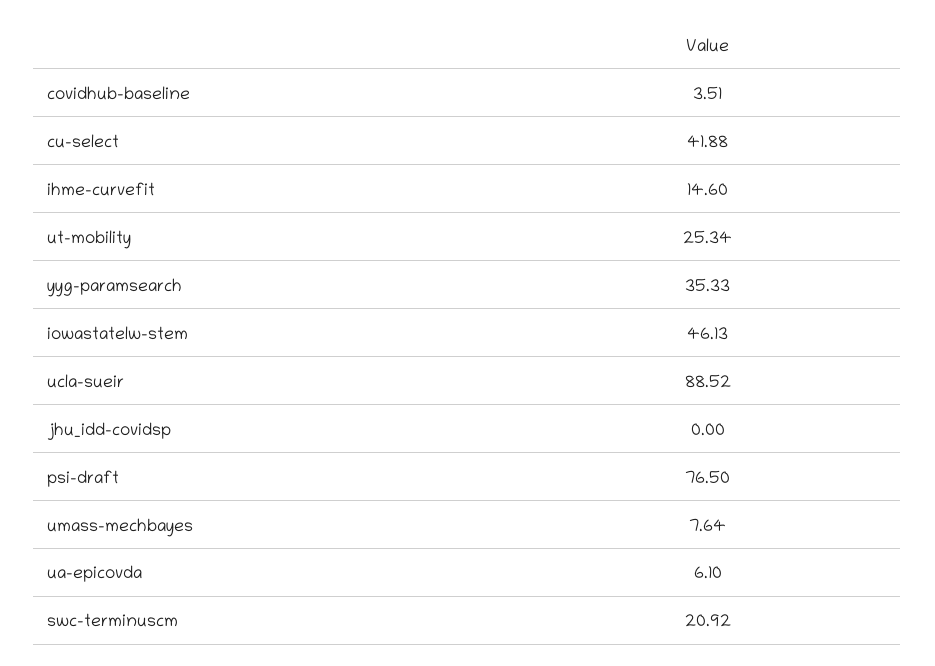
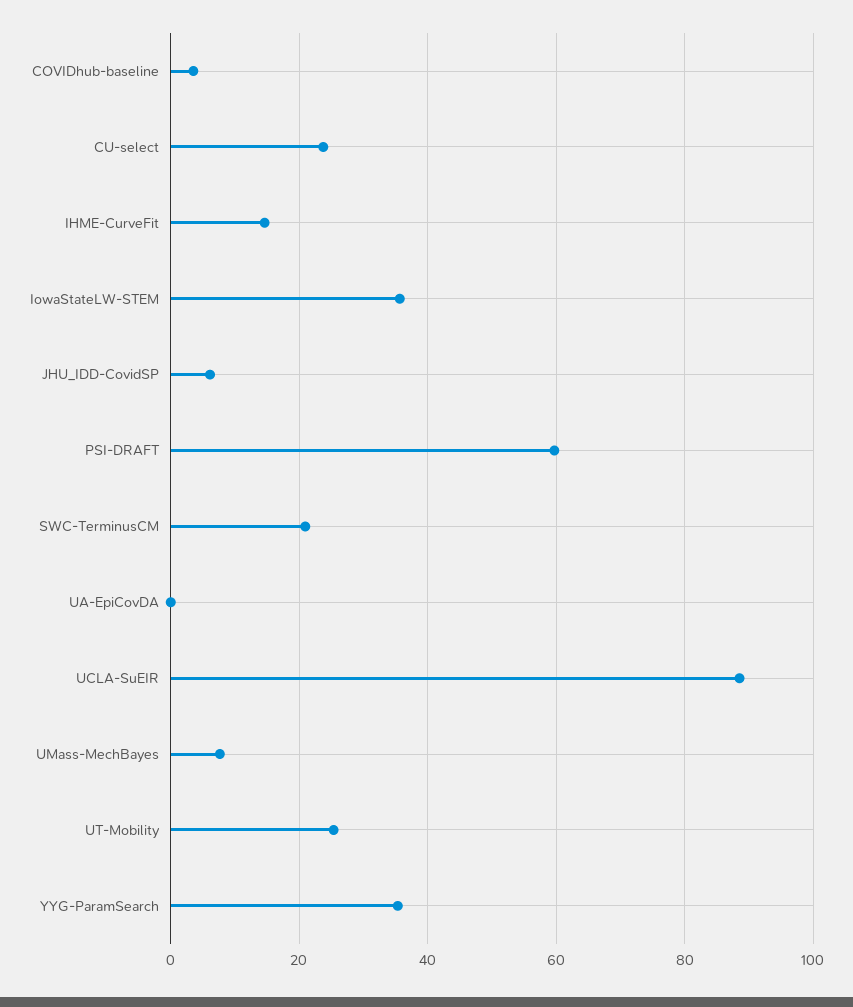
  {
    "covidhub-baseline": 3.51,
-   "cu-select": 41.88,
+   "cu-select": 24,
    "ihme-curvefit": 14.6,
    "ut-mobility": 25.34,
    "yyg-paramsearch": 35.33,
-   "iowastatelw-stem": 46.13,
+   "iowastatelw-stem": 36,
    "ucla-sueir": 88.52,
-   "jhu_idd-covidsp": 0,
+   "jhu_idd-covidsp": 6,
-   "psi-draft": 76.5,
+   "psi-draft": 60,
    "umass-mechbayes": 7.64,
-   "ua-epicovda": 6.1,
+   "ua-epicovda": 0,
    "swc-terminuscm": 20.92
  }

